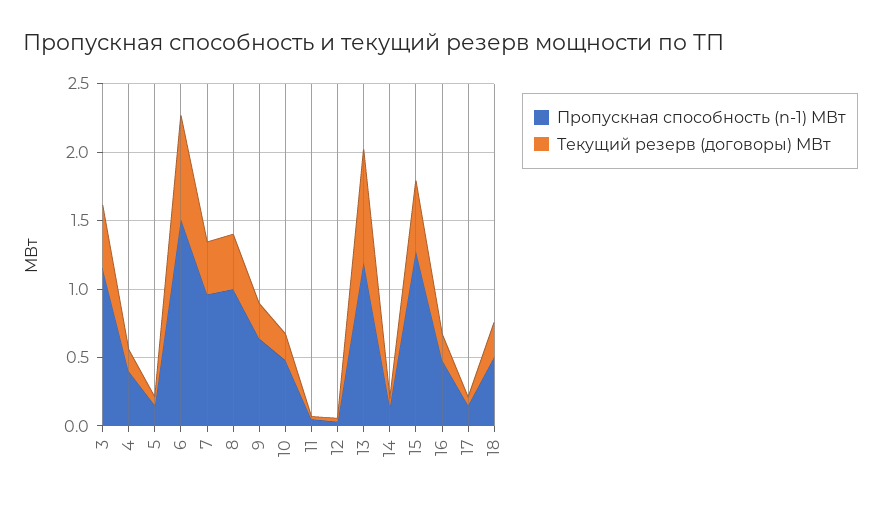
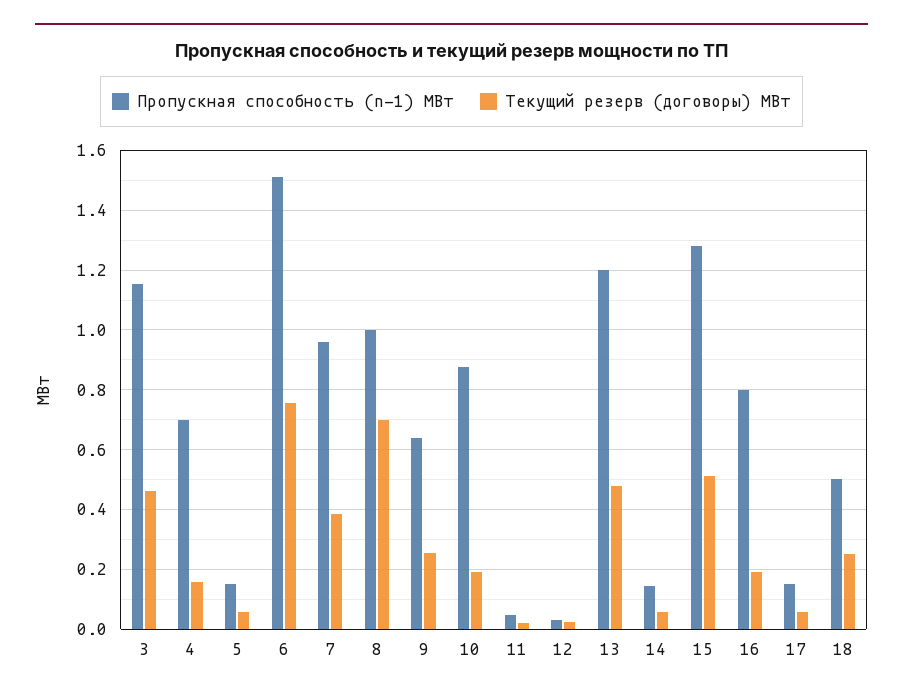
  {
    "Пропускная способность (n-1) МВт": {
      "3": 1.15,
-     "4": 0.4,
+     "4": 0.7,
      "5": 0.15,
      "6": 1.5,
      "7": 0.95,
      "8": 1,
      "9": 0.65,
-     "10": 0.5,
+     "10": 0.875,
      "11": 0.05,
      "12": 0.025,
      "13": 1.2,
      "14": 0.15,
      "15": 1.275,
-     "16": 0.5,
+     "16": 0.8,
      "17": 0.15,
      "18": 0.5
    },
    "Текущий резерв (договоры) МВт": {
      "3": 0.45,
      "4": 0.15,
      "5": 0.05,
      "6": 0.75,
      "7": 0.375,
-     "8": 0.4,
+     "8": 0.7,
      "9": 0.25,
      "10": 0.2,
      "11": 0.025,
      "12": 0.025,
-     "13": 0.8,
+     "13": 0.475,
      "14": 0.05,
      "15": 0.5,
      "16": 0.2,
      "17": 0.05,
      "18": 0.25
    }
  }

